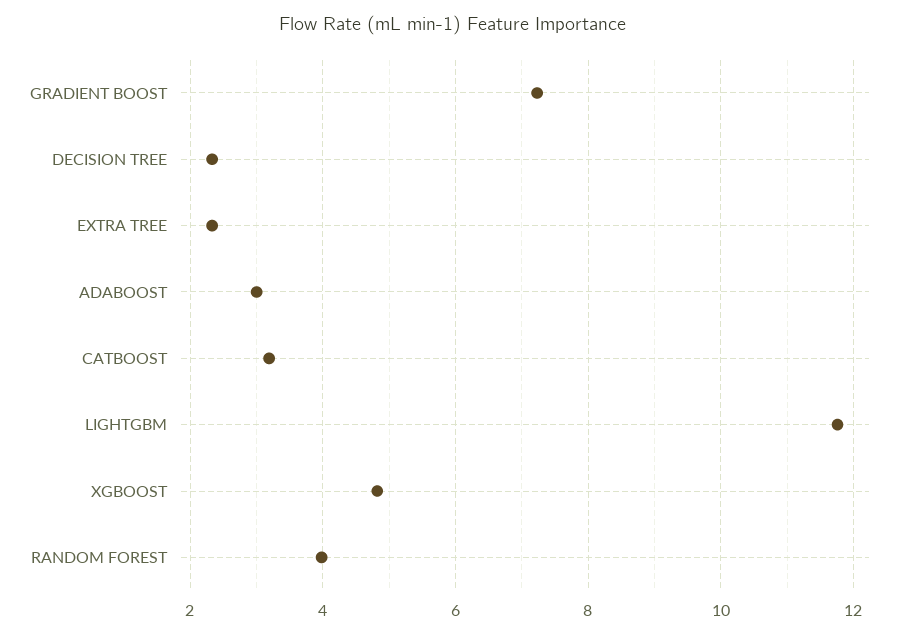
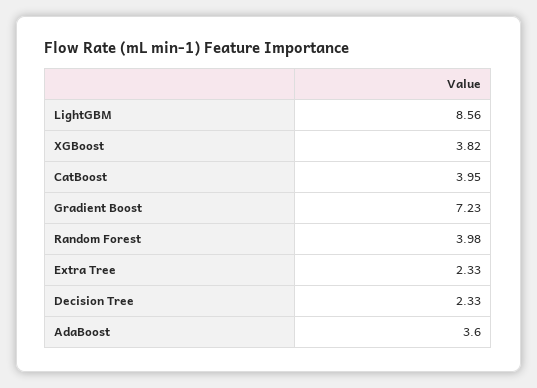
  {
    "GRADIENT BOOST": 7.23,
    "DECISION TREE": 2.33,
    "EXTRA TREE": 2.33,
-   "ADABOOST": 3,
+   "ADABOOST": 3.6,
-   "CATBOOST": 3.2,
+   "CATBOOST": 3.95,
-   "LIGHTGBM": 11.8,
+   "LIGHTGBM": 8.56,
-   "XGBOOST": 4.8,
+   "XGBOOST": 3.82,
    "RANDOM FOREST": 3.98
  }

